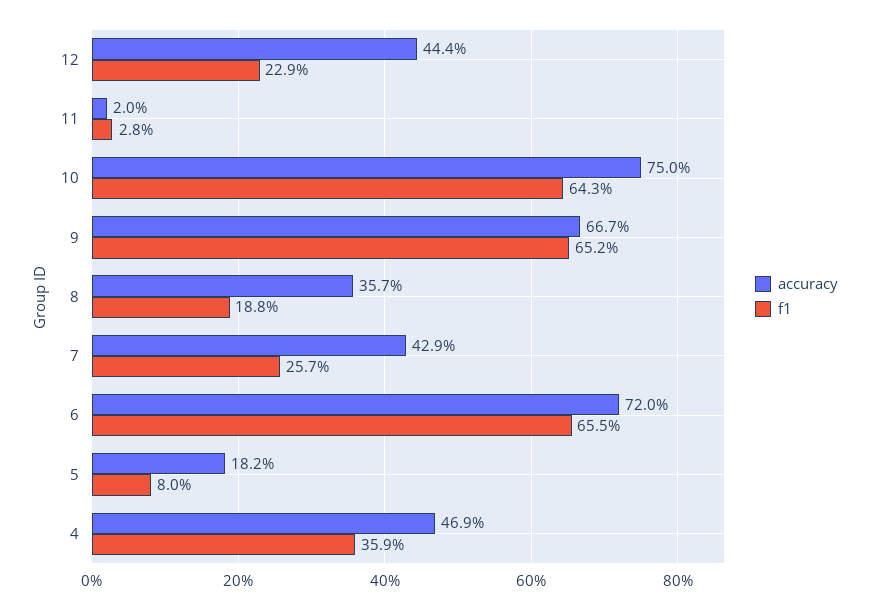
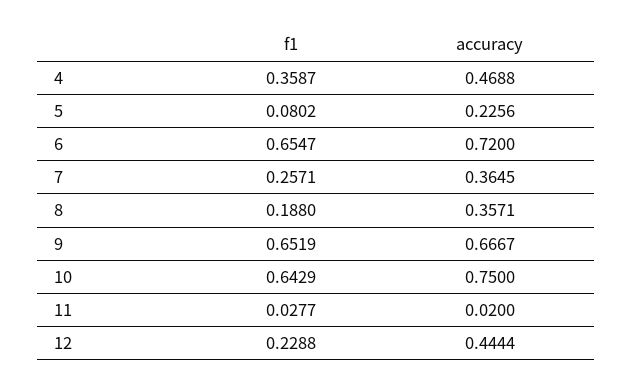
  {
    "accuracy": {
      "12": 0.4444,
      "11": 0.02,
      "10": 0.75,
      "9": 0.6667,
      "8": 0.3571,
-     "7": 0.429,
+     "7": 0.3645,
      "6": 0.72,
-     "5": 0.182,
+     "5": 0.2256,
      "4": 0.4688
    },
    "f1": {
      "12": 0.2288,
      "11": 0.0277,
      "10": 0.6429,
      "9": 0.6519,
      "8": 0.188,
      "7": 0.2571,
      "6": 0.6547,
      "5": 0.0802,
      "4": 0.3587
    }
  }

